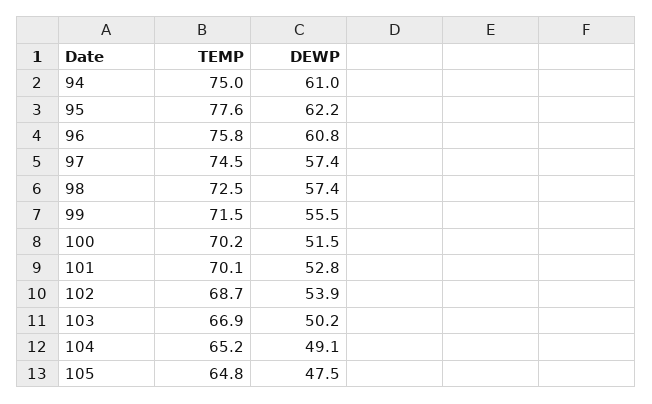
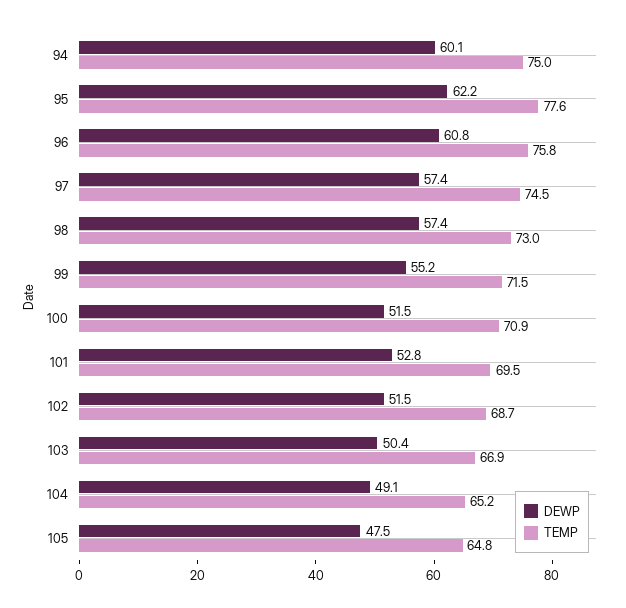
  {
    "TEMP": {
      "94": 75,
      "95": 77.6,
      "96": 75.8,
      "97": 74.5,
-     "98": 72.5,
+     "98": 73,
      "99": 71.5,
-     "100": 70.2,
+     "100": 70.9,
-     "101": 70.1,
+     "101": 69.5,
      "102": 68.7,
      "103": 66.9,
      "104": 65.2,
      "105": 64.8
    },
    "DEWP": {
-     "94": 61,
+     "94": 60.1,
      "95": 62.2,
      "96": 60.8,
      "97": 57.4,
      "98": 57.4,
-     "99": 55.5,
+     "99": 55.2,
      "100": 51.5,
      "101": 52.8,
-     "102": 53.9,
+     "102": 51.5,
-     "103": 50.2,
+     "103": 50.4,
      "104": 49.1,
      "105": 47.5
    }
  }

